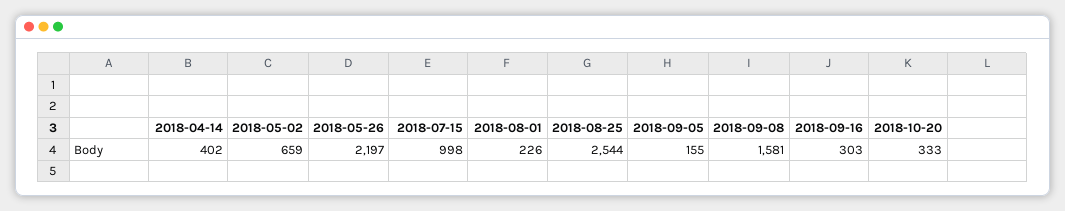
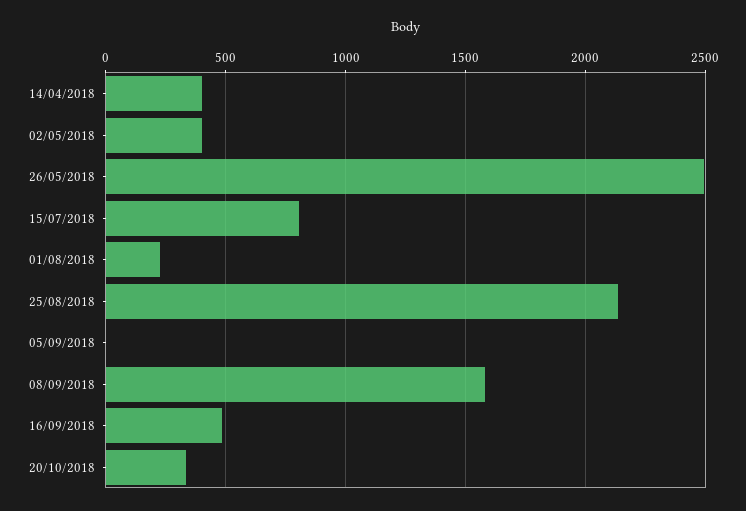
  {
    "2018-04-14": 402,
-   "2018-05-02": 659,
+   "2018-05-02": 400,
-   "2018-05-26": 2197,
+   "2018-05-26": 2500,
-   "2018-07-15": 998,
+   "2018-07-15": 800,
    "2018-08-01": 226,
-   "2018-08-25": 2544,
+   "2018-08-25": 2150,
-   "2018-09-05": 155,
+   "2018-09-05": 0,
    "2018-09-08": 1581,
-   "2018-09-16": 303,
+   "2018-09-16": 500,
    "2018-10-20": 333
  }

